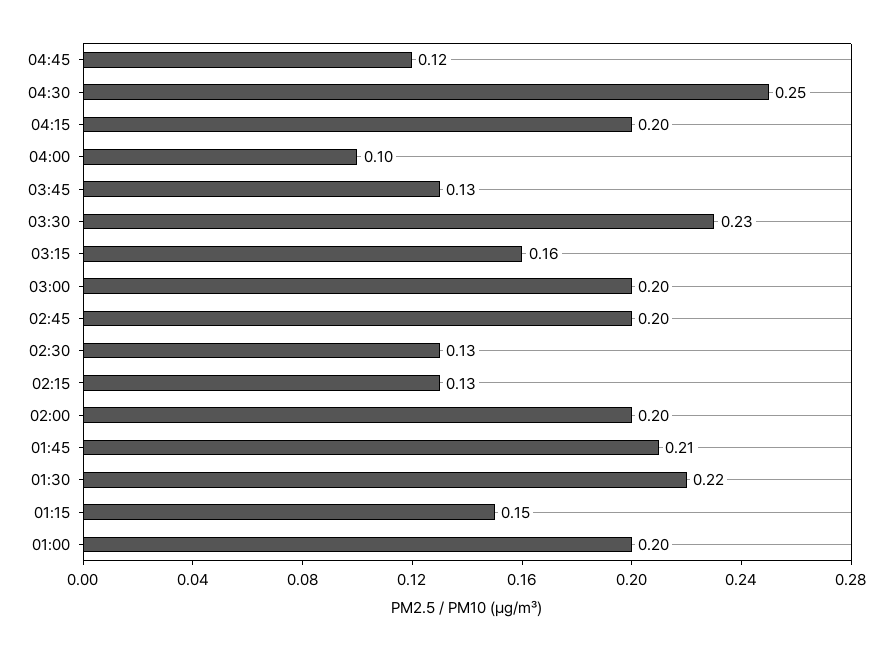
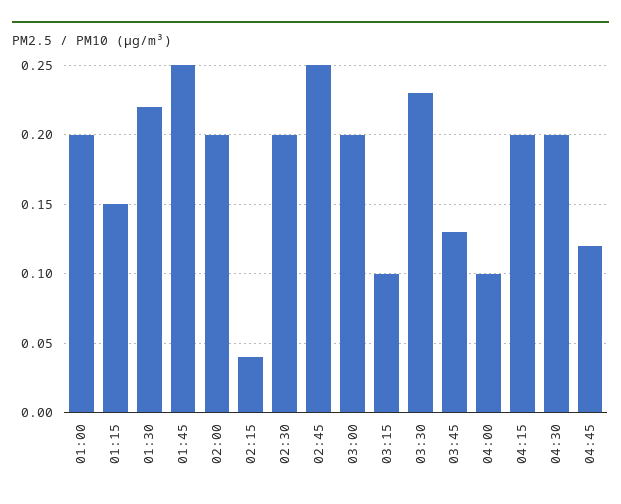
  {
    "04:45": 0.12,
-   "04:30": 0.25,
+   "04:30": 0.2,
    "04:15": 0.2,
    "04:00": 0.1,
    "03:45": 0.13,
    "03:30": 0.23,
-   "03:15": 0.16,
+   "03:15": 0.1,
    "03:00": 0.2,
-   "02:45": 0.2,
+   "02:45": 0.25,
-   "02:30": 0.13,
+   "02:30": 0.2,
-   "02:15": 0.13,
+   "02:15": 0.04,
    "02:00": 0.2,
-   "01:45": 0.21,
+   "01:45": 0.25,
    "01:30": 0.22,
    "01:15": 0.15,
    "01:00": 0.2
  }

